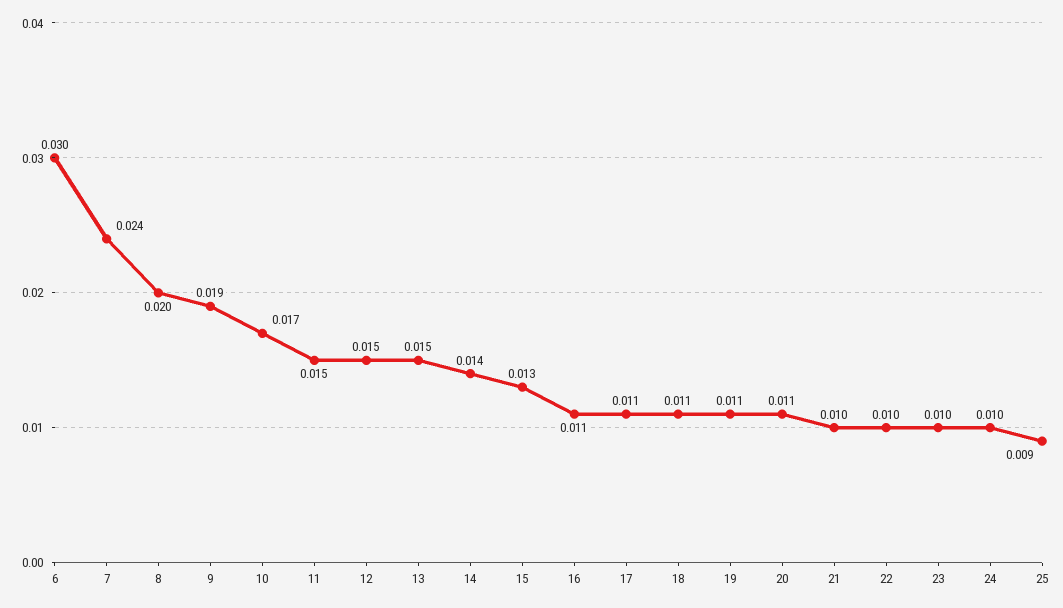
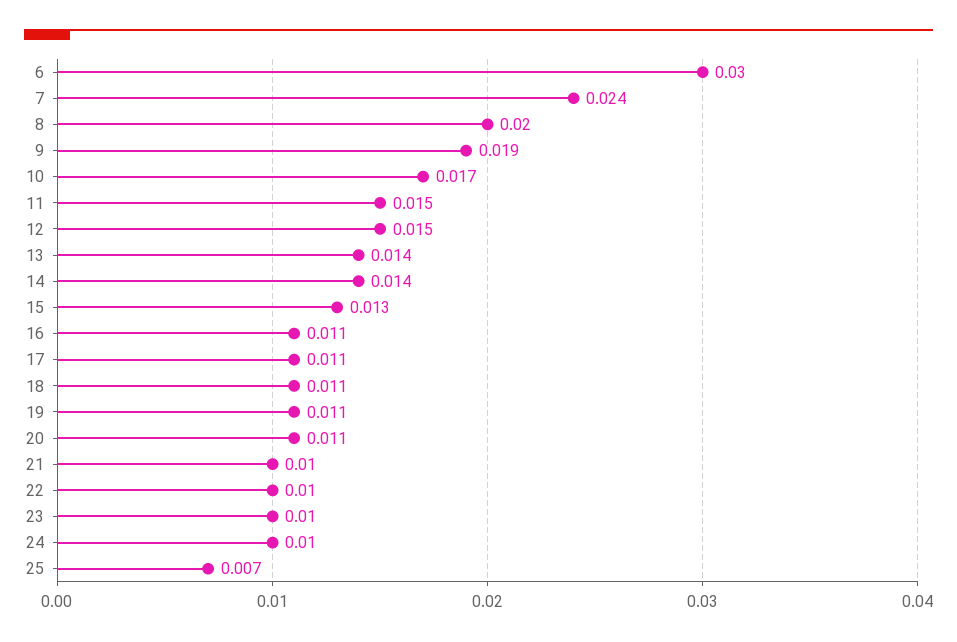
  {
    "6": 0.03,
    "7": 0.024,
    "8": 0.02,
    "9": 0.019,
    "10": 0.017,
    "11": 0.015,
    "12": 0.015,
-   "13": 0.015,
+   "13": 0.014,
    "14": 0.014,
    "15": 0.013,
    "16": 0.011,
    "17": 0.011,
    "18": 0.011,
    "19": 0.011,
    "20": 0.011,
    "21": 0.01,
    "22": 0.01,
    "23": 0.01,
    "24": 0.01,
-   "25": 0.009
+   "25": 0.007
  }

